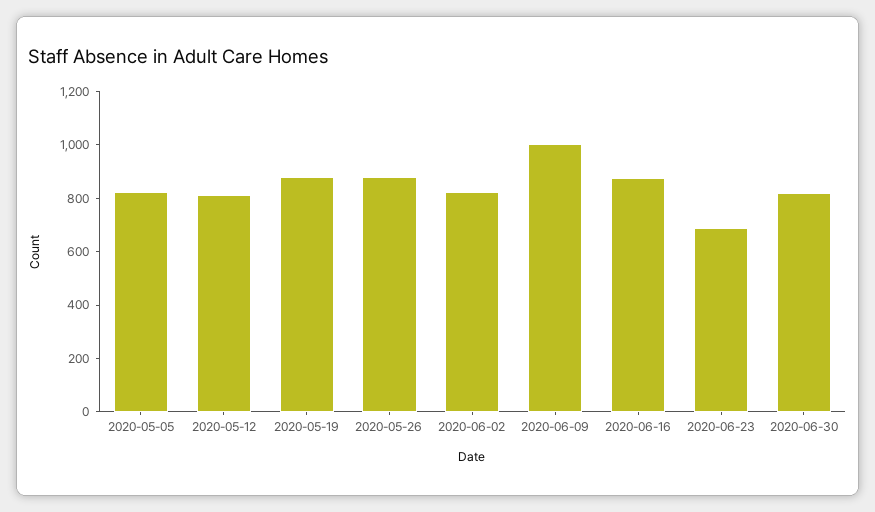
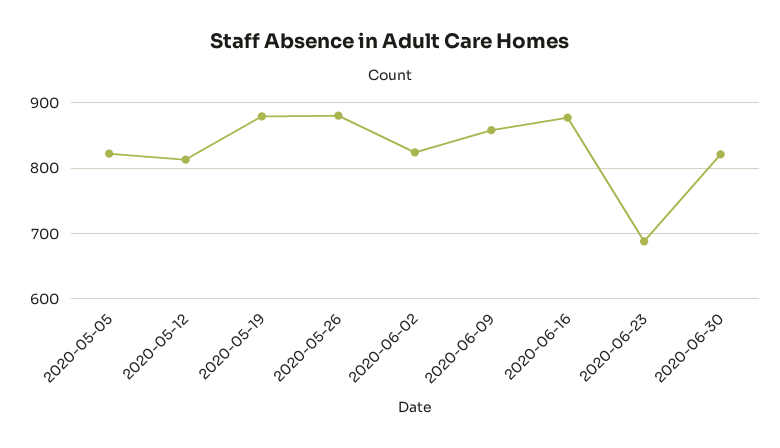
  {
    "2020-05-05": 820,
    "2020-05-12": 810,
    "2020-05-19": 880,
    "2020-05-26": 880,
    "2020-06-02": 820,
-   "2020-06-09": 1000,
+   "2020-06-09": 860,
    "2020-06-16": 880,
    "2020-06-23": 690,
    "2020-06-30": 820
  }

